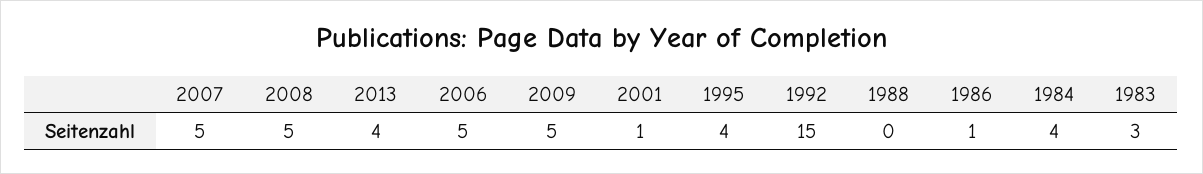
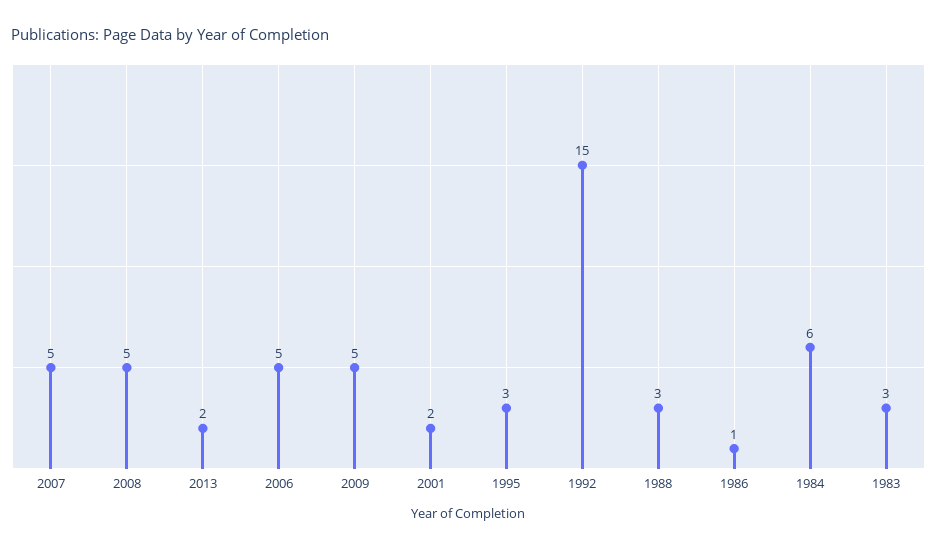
  {
    "2007": 5,
    "2008": 5,
-   "2013": 4,
+   "2013": 2,
    "2006": 5,
    "2009": 5,
-   "2001": 1,
+   "2001": 2,
-   "1995": 4,
+   "1995": 3,
    "1992": 15,
-   "1988": 0,
+   "1988": 3,
    "1986": 1,
-   "1984": 4,
+   "1984": 6,
    "1983": 3
  }

